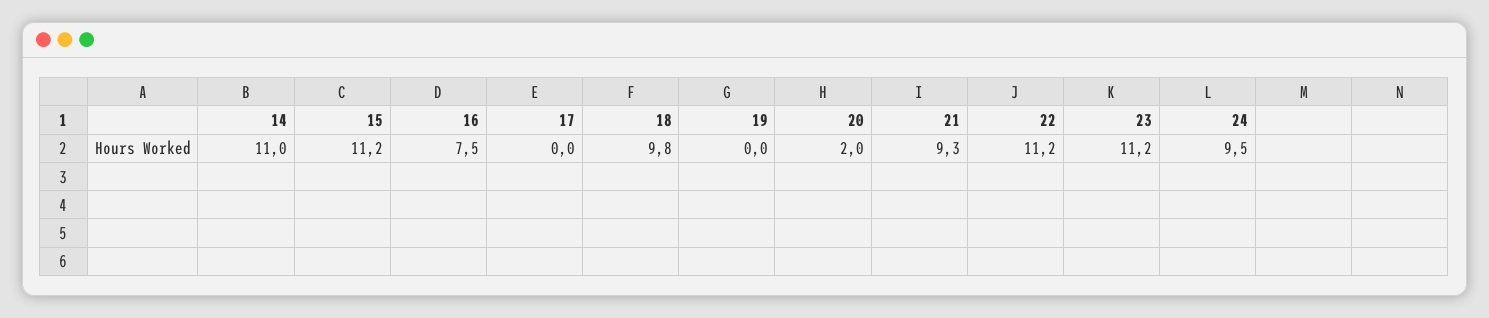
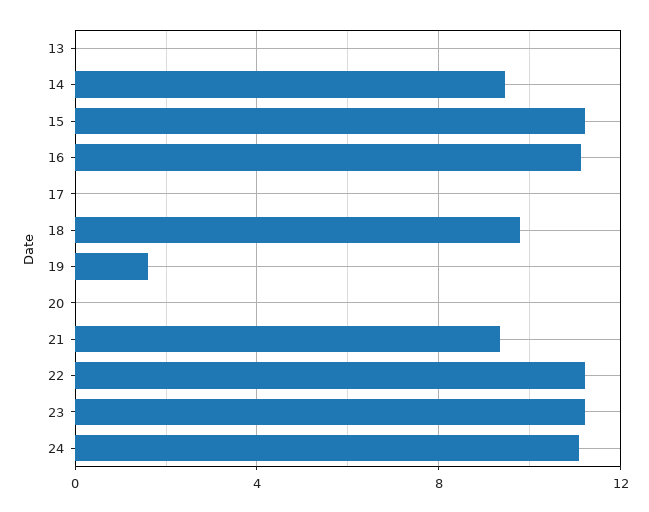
  {
-   "14": 11,
+   "14": 9.5,
    "15": 11.2,
-   "16": 7.5,
+   "16": 11,
    "17": 0,
    "18": 9.8,
-   "19": 0,
+   "19": 1.5,
-   "20": 2,
+   "20": 0,
    "21": 9.3,
    "22": 11.2,
    "23": 11.2,
-   "24": 9.5
+   "24": 11,
+   "13": 0
  }

